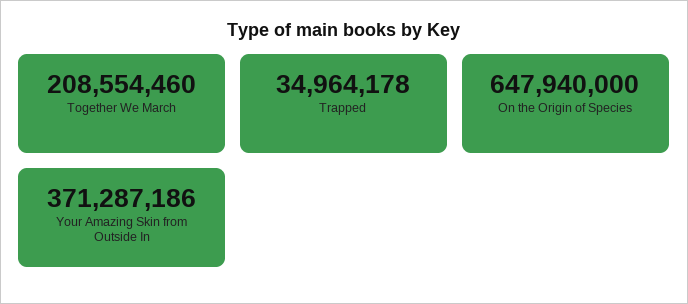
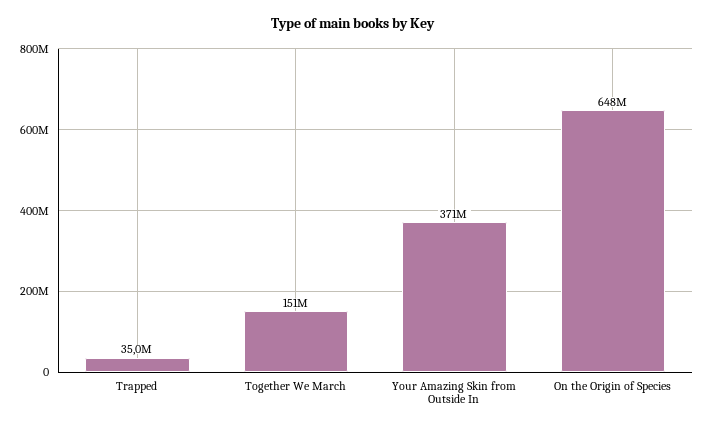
  {
-   "Together We March": 208554460,
+   "Together We March": 151000000,
    "Trapped": 34964178,
    "On the Origin of Species": 647940000,
    "Your Amazing Skin from Outside In": 371287186
  }

